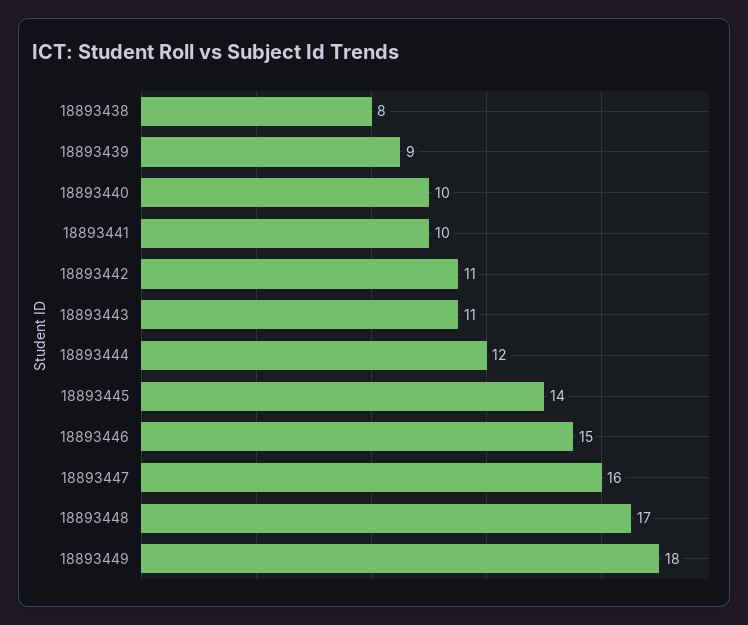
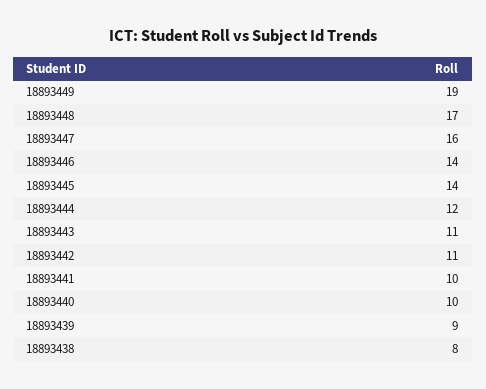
  {
    "18893438": 8,
    "18893439": 9,
    "18893440": 10,
    "18893441": 10,
    "18893442": 11,
    "18893443": 11,
    "18893444": 12,
    "18893445": 14,
-   "18893446": 15,
+   "18893446": 14,
    "18893447": 16,
    "18893448": 17,
-   "18893449": 18
+   "18893449": 19
  }

